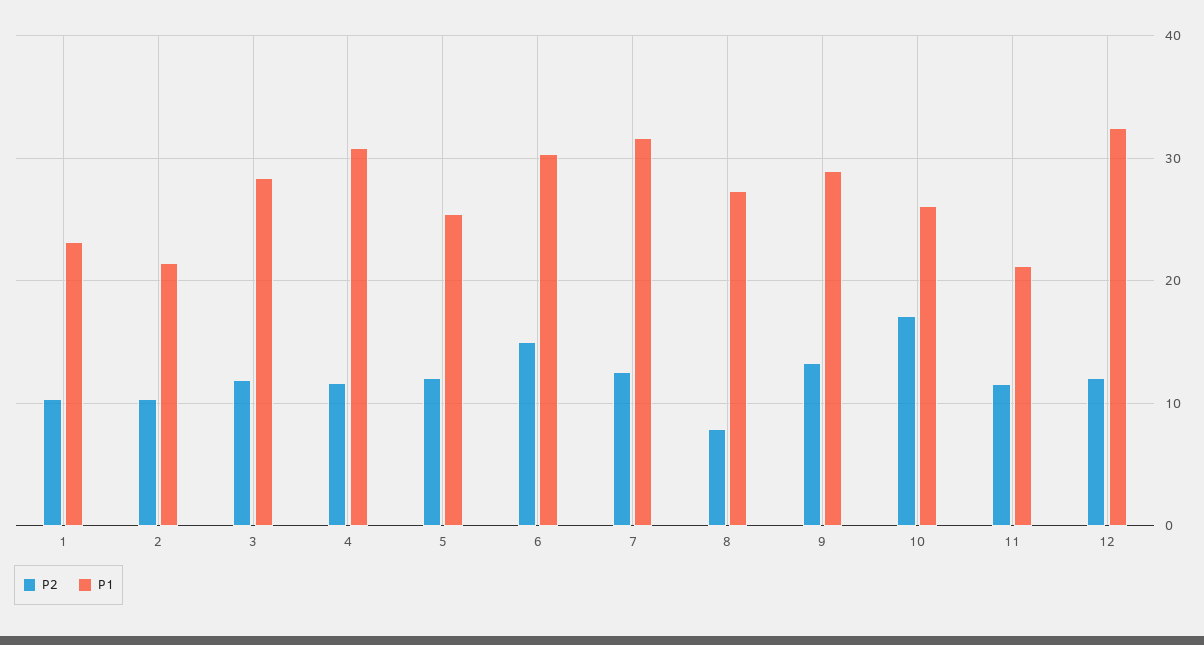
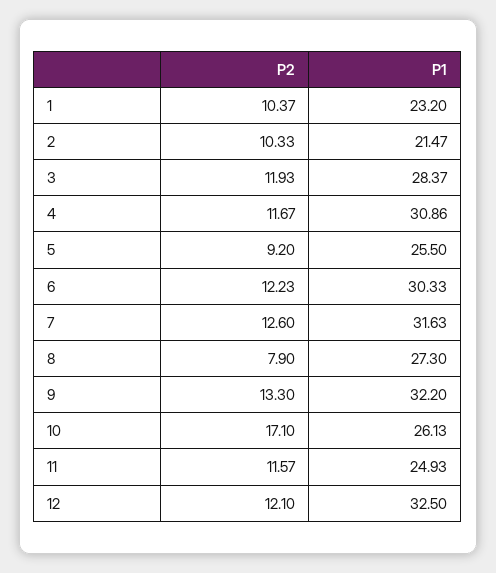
  {
    "P2": {
      "1": 10.37,
      "2": 10.33,
      "3": 11.93,
      "4": 11.67,
-     "5": 12,
+     "5": 9.2,
-     "6": 15,
+     "6": 12.23,
      "7": 12.6,
      "8": 7.9,
      "9": 13.3,
      "10": 17.1,
      "11": 11.57,
      "12": 12.1
    },
    "P1": {
      "1": 23.2,
      "2": 21.47,
      "3": 28.37,
      "4": 30.86,
      "5": 25.5,
      "6": 30.33,
      "7": 31.63,
      "8": 27.3,
-     "9": 29,
+     "9": 32.2,
      "10": 26.13,
-     "11": 21,
+     "11": 24.93,
      "12": 32.5
    }
  }

